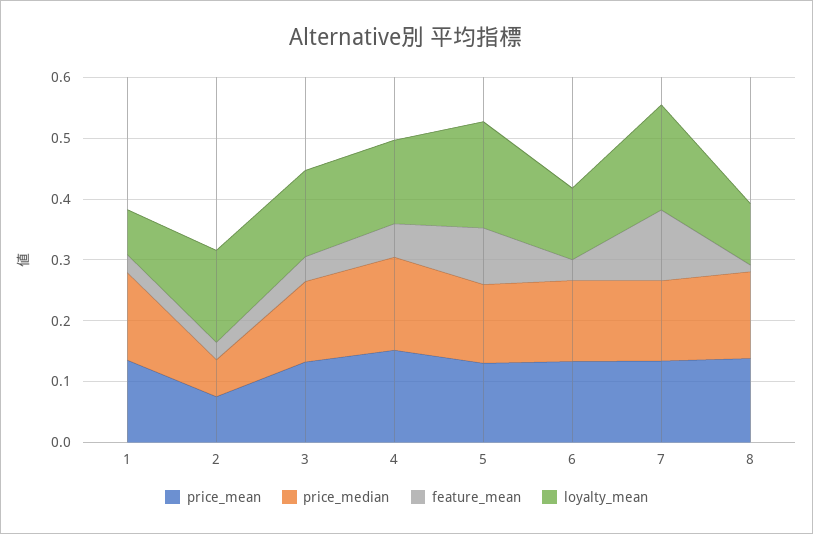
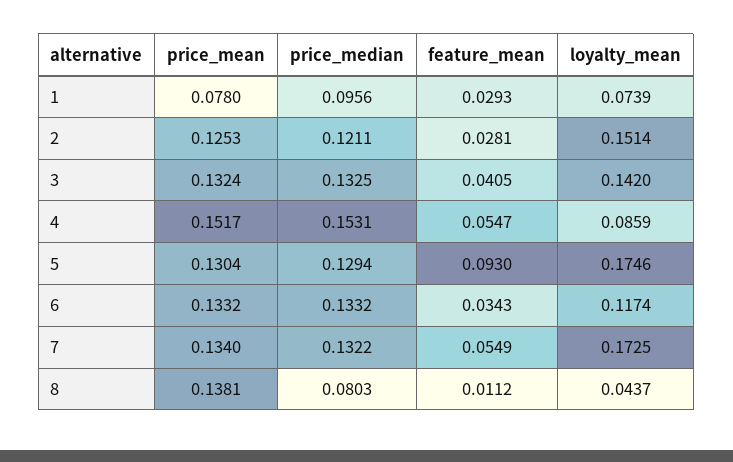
  {
    "price_mean": {
-     "1": 0.14,
+     "1": 0.078,
-     "2": 0.08,
+     "2": 0.1253,
      "3": 0.1324,
      "4": 0.1517,
      "5": 0.1304,
      "6": 0.1332,
      "7": 0.134,
      "8": 0.1381
    },
    "price_median": {
-     "1": 0.14,
+     "1": 0.0956,
-     "2": 0.06,
+     "2": 0.1211,
      "3": 0.1325,
      "4": 0.1531,
      "5": 0.1294,
      "6": 0.1332,
      "7": 0.1322,
-     "8": 0.14
+     "8": 0.0803
    },
    "feature_mean": {
      "1": 0.0293,
      "2": 0.0281,
      "3": 0.0405,
      "4": 0.0547,
      "5": 0.093,
      "6": 0.0343,
-     "7": 0.12,
+     "7": 0.0549,
      "8": 0.0112
    },
    "loyalty_mean": {
      "1": 0.0739,
      "2": 0.1514,
      "3": 0.142,
-     "4": 0.14,
+     "4": 0.0859,
      "5": 0.1746,
      "6": 0.1174,
      "7": 0.1725,
-     "8": 0.1
+     "8": 0.0437
    }
  }

